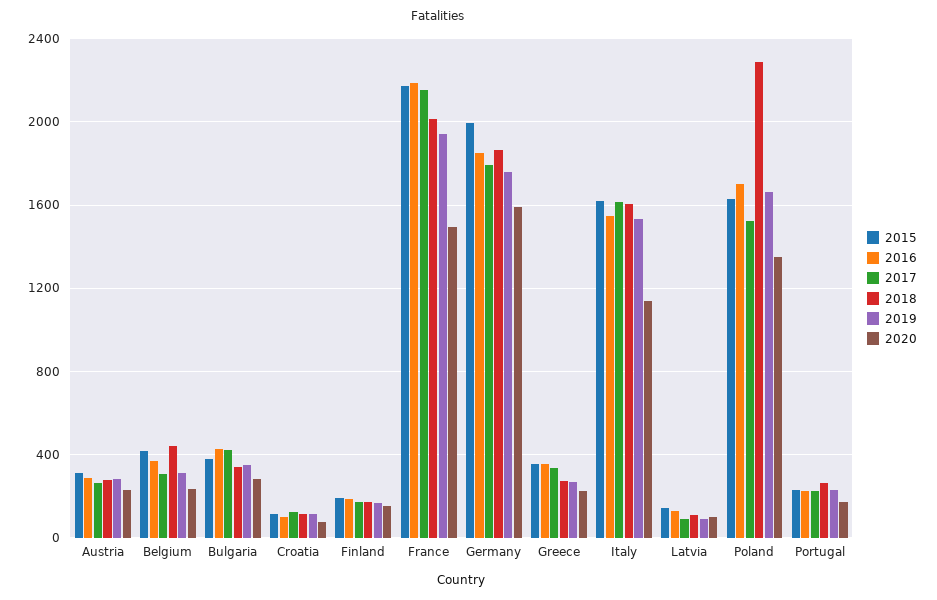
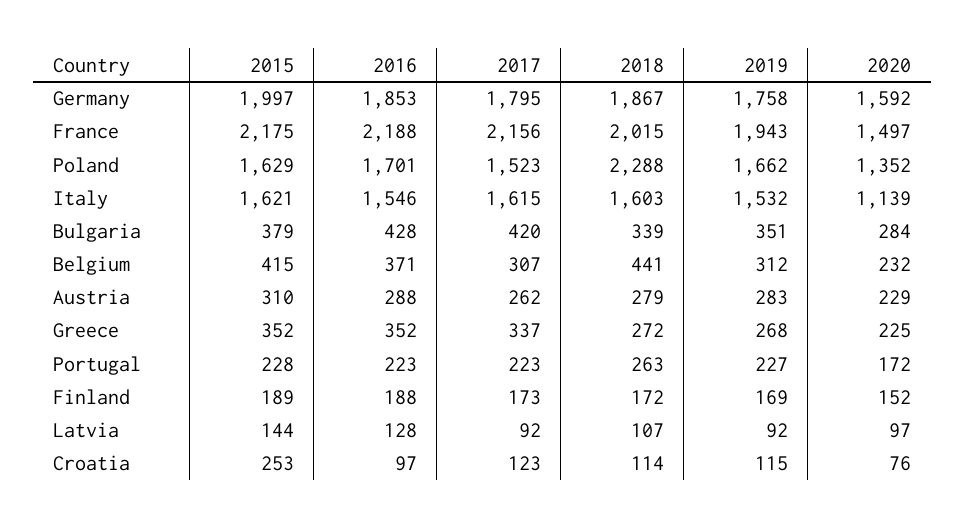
  {
    "2015": {
      "Austria": 310,
      "Belgium": 415,
      "Bulgaria": 379,
-     "Croatia": 100,
+     "Croatia": 253,
      "Finland": 189,
      "France": 2175,
      "Germany": 1997,
      "Greece": 352,
      "Italy": 1621,
      "Latvia": 144,
      "Poland": 1629,
      "Portugal": 228
    },
    "2016": {
      "Austria": 288,
      "Belgium": 371,
      "Bulgaria": 428,
      "Croatia": 97,
      "Finland": 188,
      "France": 2188,
      "Germany": 1853,
      "Greece": 352,
      "Italy": 1546,
      "Latvia": 128,
      "Poland": 1701,
      "Portugal": 223
    },
    "2017": {
      "Austria": 262,
      "Belgium": 307,
      "Bulgaria": 420,
      "Croatia": 123,
      "Finland": 173,
      "France": 2156,
      "Germany": 1795,
      "Greece": 337,
      "Italy": 1615,
      "Latvia": 92,
      "Poland": 1523,
      "Portugal": 223
    },
    "2018": {
      "Austria": 279,
      "Belgium": 441,
      "Bulgaria": 339,
      "Croatia": 114,
      "Finland": 172,
      "France": 2015,
      "Germany": 1867,
      "Greece": 272,
      "Italy": 1603,
      "Latvia": 107,
      "Poland": 2288,
      "Portugal": 263
    },
    "2019": {
      "Austria": 283,
      "Belgium": 312,
      "Bulgaria": 351,
      "Croatia": 115,
      "Finland": 169,
      "France": 1943,
      "Germany": 1758,
      "Greece": 268,
      "Italy": 1532,
      "Latvia": 92,
      "Poland": 1662,
      "Portugal": 227
    },
    "2020": {
      "Austria": 229,
      "Belgium": 232,
      "Bulgaria": 284,
      "Croatia": 76,
      "Finland": 152,
      "France": 1497,
      "Germany": 1592,
      "Greece": 225,
      "Italy": 1139,
      "Latvia": 97,
      "Poland": 1352,
      "Portugal": 172
    }
  }

